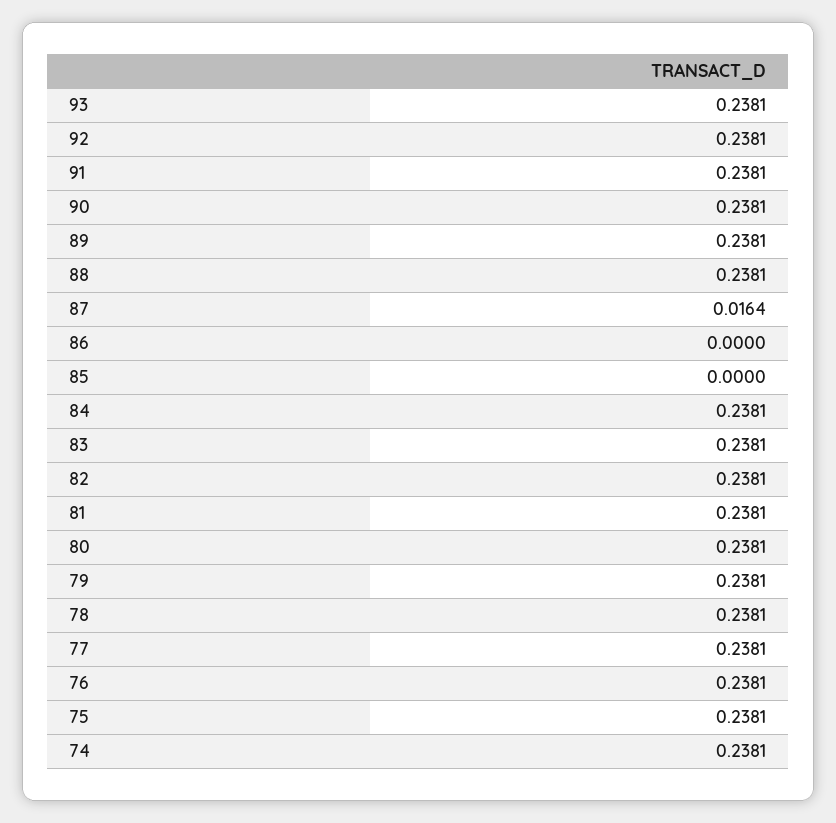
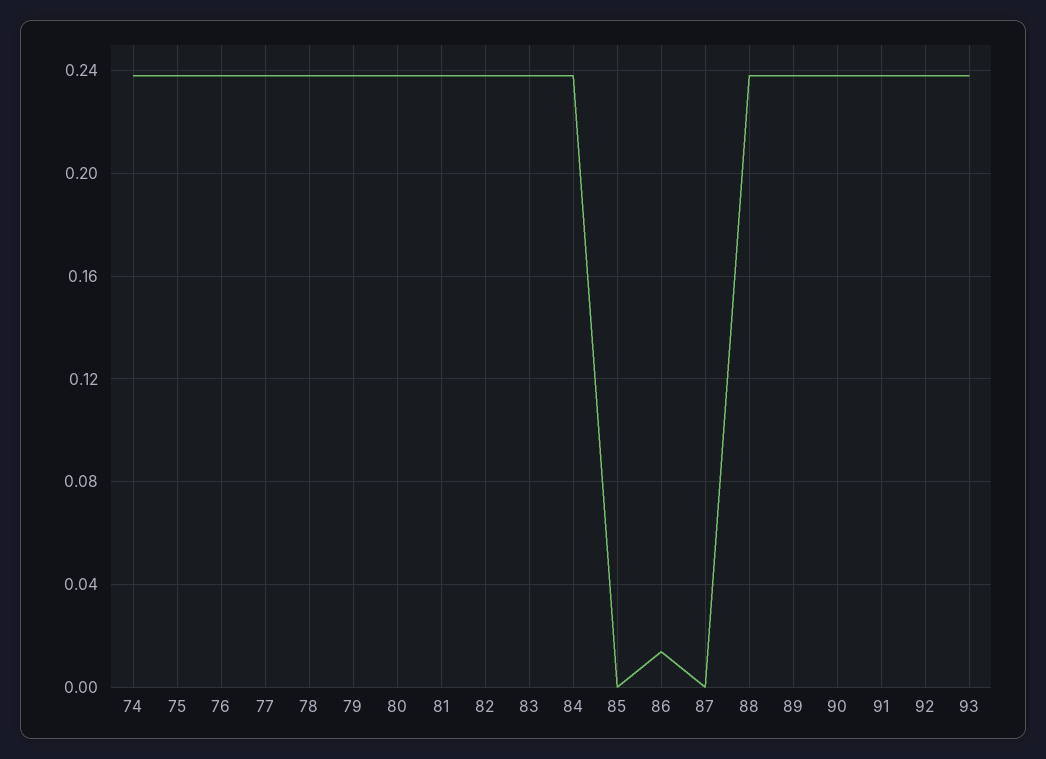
  {
    "93": 0.2381,
    "92": 0.2381,
    "91": 0.2381,
    "90": 0.2381,
    "89": 0.2381,
    "88": 0.2381,
-   "87": 0.0164,
+   "87": 0,
-   "86": 0,
+   "86": 0.015,
    "85": 0,
    "84": 0.2381,
    "83": 0.2381,
    "82": 0.2381,
    "81": 0.2381,
    "80": 0.2381,
    "79": 0.2381,
    "78": 0.2381,
    "77": 0.2381,
    "76": 0.2381,
    "75": 0.2381,
    "74": 0.2381
  }

